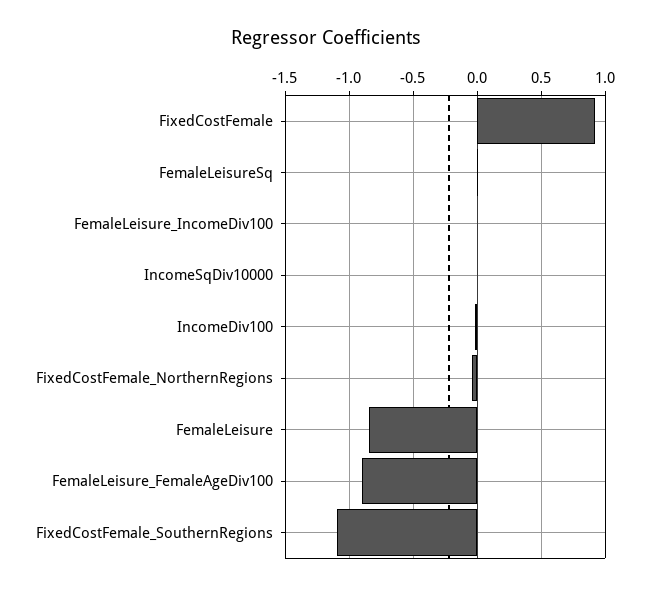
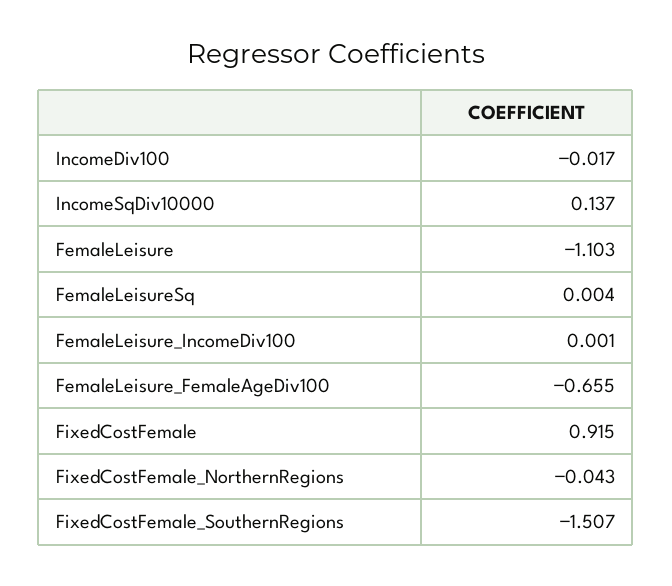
  {
    "FixedCostFemale": 0.915,
    "FemaleLeisureSq": 0.004,
    "FemaleLeisure_IncomeDiv100": 0.001,
-   "IncomeSqDiv10000": 0,
+   "IncomeSqDiv10000": 0.137,
    "IncomeDiv100": -0.017,
    "FixedCostFemale_NorthernRegions": -0.043,
-   "FemaleLeisure": -0.85,
+   "FemaleLeisure": -1.103,
-   "FemaleLeisure_FemaleAgeDiv100": -0.9,
+   "FemaleLeisure_FemaleAgeDiv100": -0.655,
-   "FixedCostFemale_SouthernRegions": -1.1
+   "FixedCostFemale_SouthernRegions": -1.507
  }

